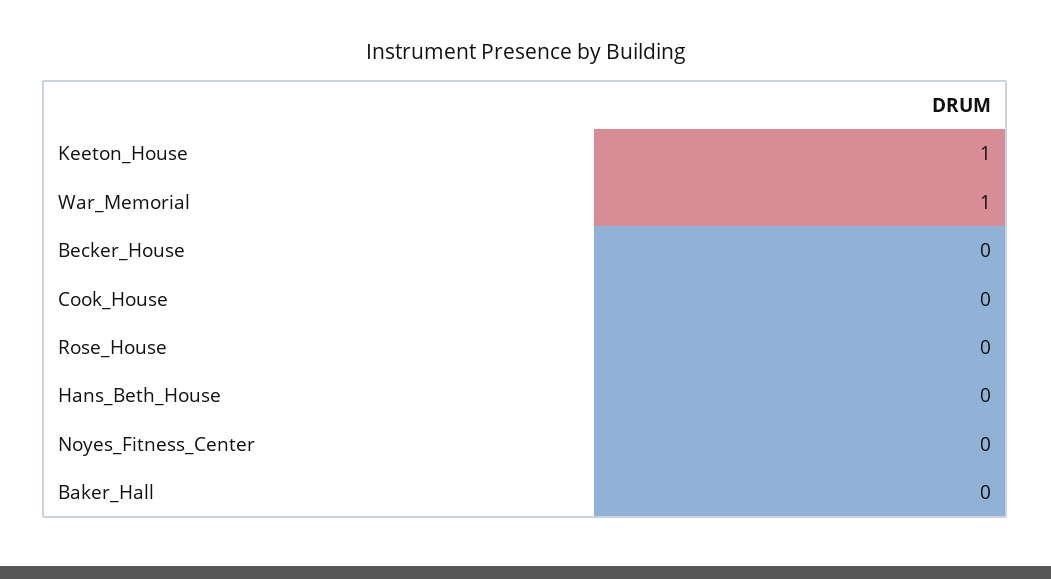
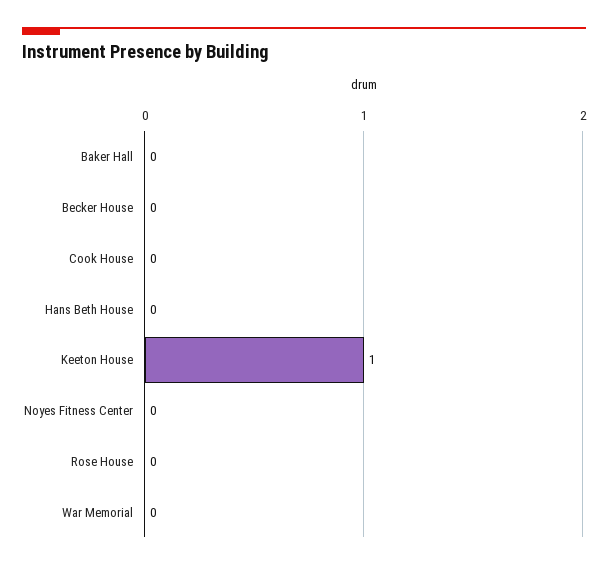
  {
    "Keeton_House": 1,
-   "War_Memorial": 1,
+   "War_Memorial": 0,
    "Becker_House": 0,
    "Cook_House": 0,
    "Rose_House": 0,
    "Hans_Beth_House": 0,
    "Noyes_Fitness_Center": 0,
    "Baker_Hall": 0
  }

